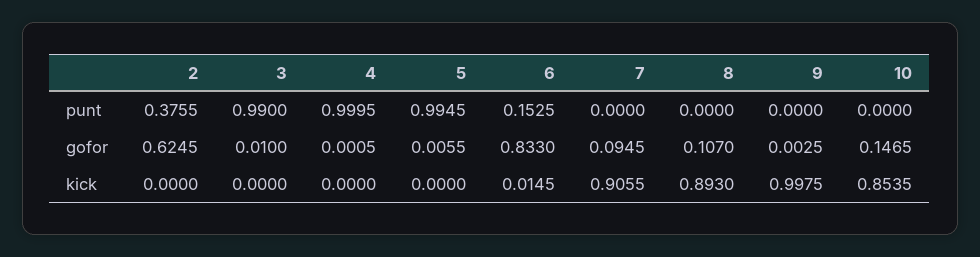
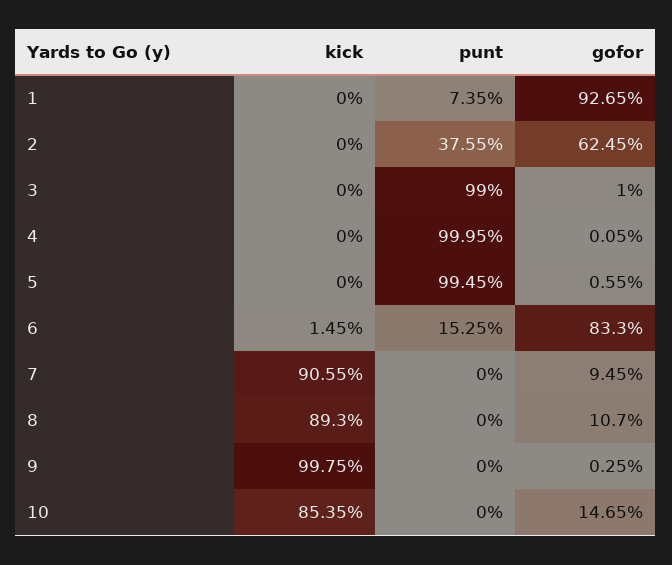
  {
    "2": {
      "punt": 0.3755,
      "gofor": 0.6245,
      "kick": 0
    },
    "3": {
      "punt": 0.99,
      "gofor": 0.01,
      "kick": 0
    },
    "4": {
      "punt": 0.9995,
      "gofor": 0.0005,
      "kick": 0
    },
    "5": {
      "punt": 0.9945,
      "gofor": 0.0055,
      "kick": 0
    },
    "6": {
      "punt": 0.1525,
      "gofor": 0.833,
      "kick": 0.0145
    },
    "7": {
      "punt": 0,
      "gofor": 0.0945,
      "kick": 0.9055
    },
    "8": {
      "punt": 0,
      "gofor": 0.107,
      "kick": 0.893
    },
    "9": {
      "punt": 0,
      "gofor": 0.0025,
      "kick": 0.9975
    },
    "10": {
      "punt": 0,
      "gofor": 0.1465,
      "kick": 0.8535
-   }
+   },
+   "1": {
+     "kick": 0,
+     "punt": 0.0735,
+     "gofor": 0.9265
+   }
  }

